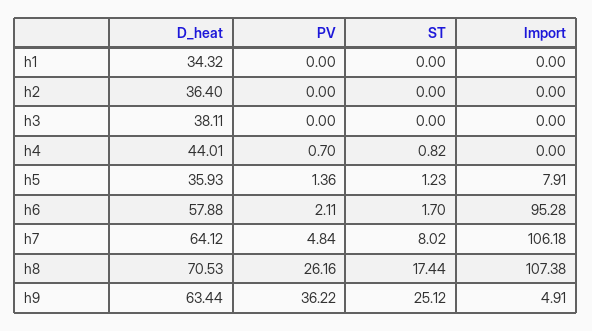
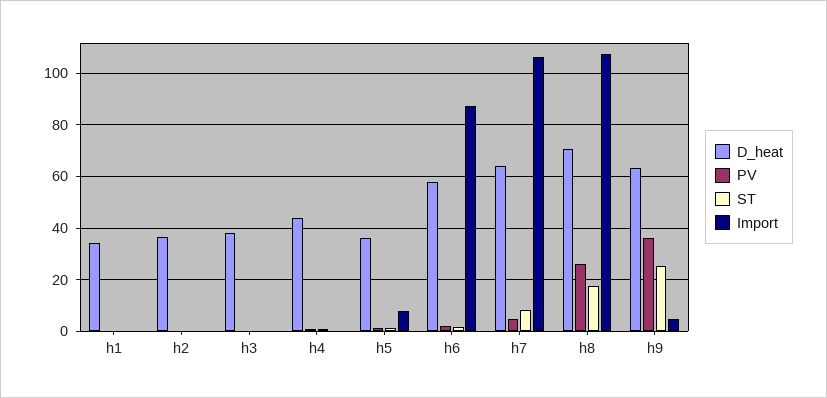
  {
    "D_heat": {
      "h1": 34.32,
      "h2": 36.4,
      "h3": 38.11,
      "h4": 44.01,
      "h5": 35.93,
      "h6": 57.88,
      "h7": 64.12,
      "h8": 70.53,
      "h9": 63.44
    },
    "PV": {
      "h1": 0,
      "h2": 0,
      "h3": 0,
      "h4": 0.7,
      "h5": 1.36,
      "h6": 2.11,
      "h7": 4.84,
      "h8": 26.16,
      "h9": 36.22
    },
    "ST": {
      "h1": 0,
      "h2": 0,
      "h3": 0,
      "h4": 0.82,
      "h5": 1.23,
      "h6": 1.7,
      "h7": 8.02,
      "h8": 17.44,
      "h9": 25.12
    },
    "Import": {
      "h1": 0,
      "h2": 0,
      "h3": 0,
      "h4": 0,
      "h5": 7.91,
-     "h6": 95.28,
+     "h6": 87.5,
      "h7": 106.18,
      "h8": 107.38,
      "h9": 4.91
    }
  }

